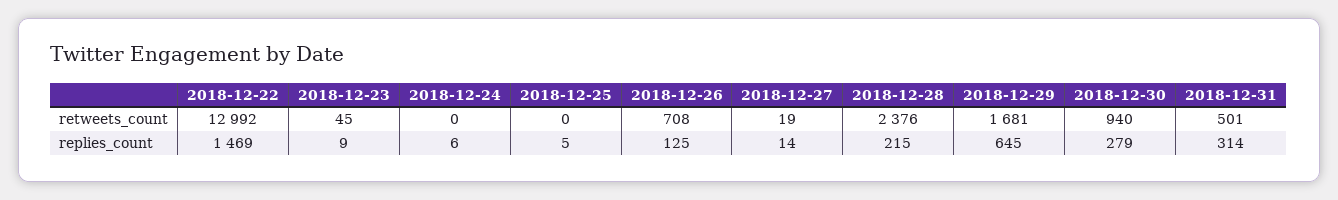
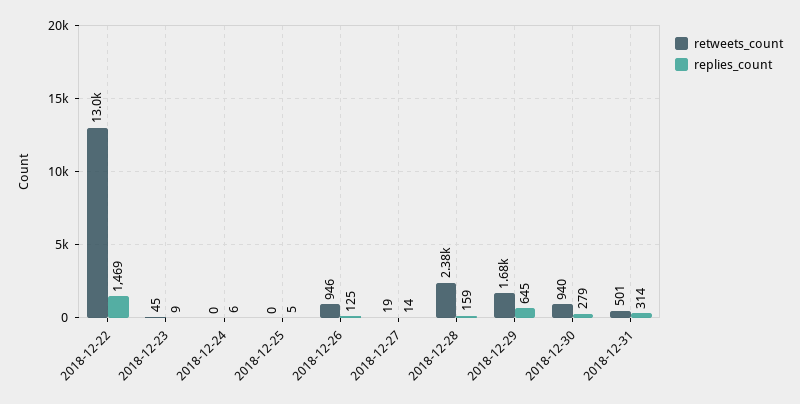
  {
    "retweets_count": {
      "2018-12-22": 12992,
      "2018-12-23": 45,
      "2018-12-24": 0,
      "2018-12-25": 0,
-     "2018-12-26": 708,
+     "2018-12-26": 946,
      "2018-12-27": 19,
      "2018-12-28": 2376,
      "2018-12-29": 1681,
      "2018-12-30": 940,
      "2018-12-31": 501
    },
    "replies_count": {
      "2018-12-22": 1469,
      "2018-12-23": 9,
      "2018-12-24": 6,
      "2018-12-25": 5,
      "2018-12-26": 125,
      "2018-12-27": 14,
-     "2018-12-28": 215,
+     "2018-12-28": 159,
      "2018-12-29": 645,
      "2018-12-30": 279,
      "2018-12-31": 314
    }
  }

